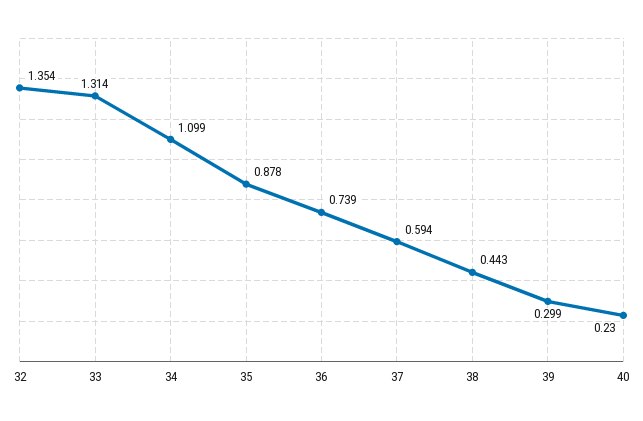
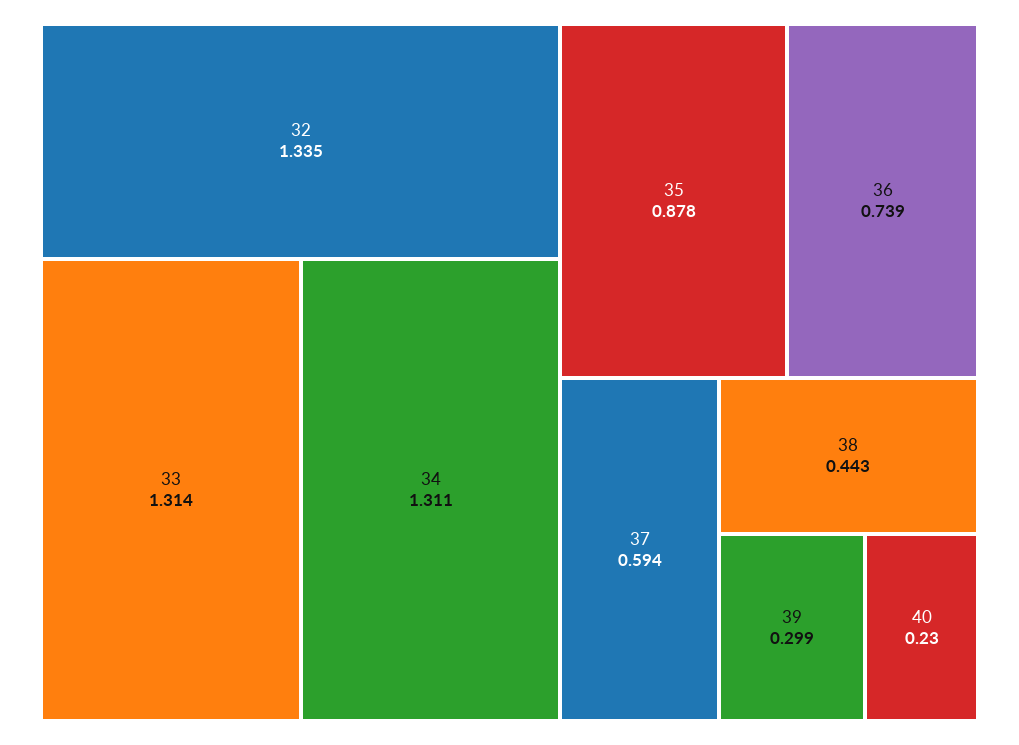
  {
-   "32": 1.354,
+   "32": 1.335,
    "33": 1.314,
-   "34": 1.099,
+   "34": 1.311,
    "35": 0.878,
    "36": 0.739,
    "37": 0.594,
    "38": 0.443,
    "39": 0.299,
    "40": 0.23
  }

